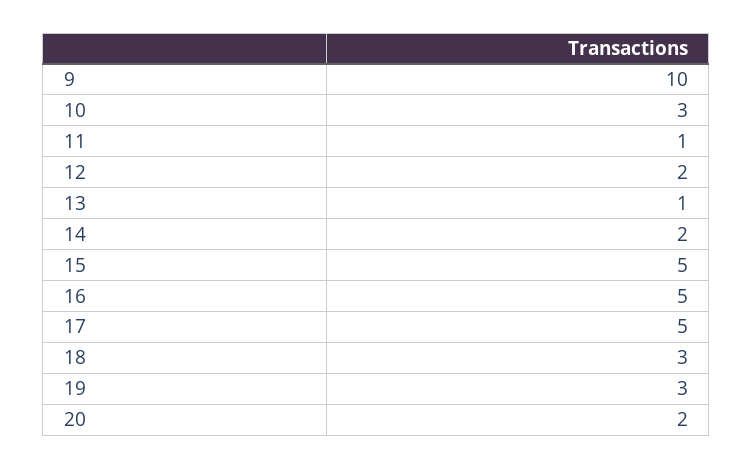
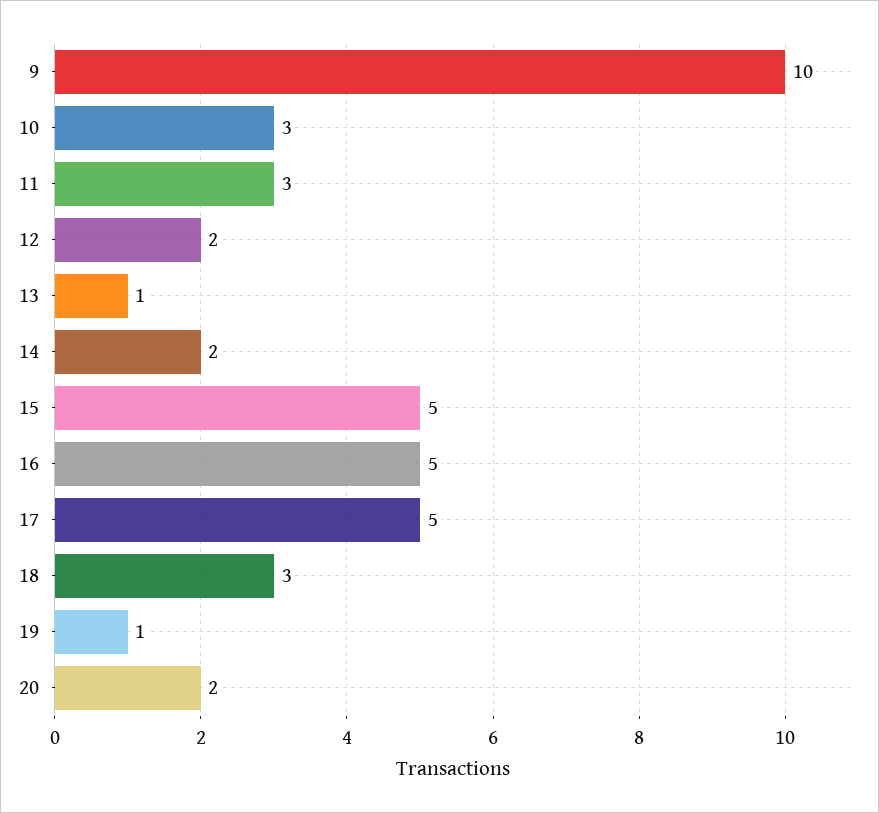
  {
    "9": 10,
    "10": 3,
-   "11": 1,
+   "11": 3,
    "12": 2,
    "13": 1,
    "14": 2,
    "15": 5,
    "16": 5,
    "17": 5,
    "18": 3,
-   "19": 3,
+   "19": 1,
    "20": 2
  }

